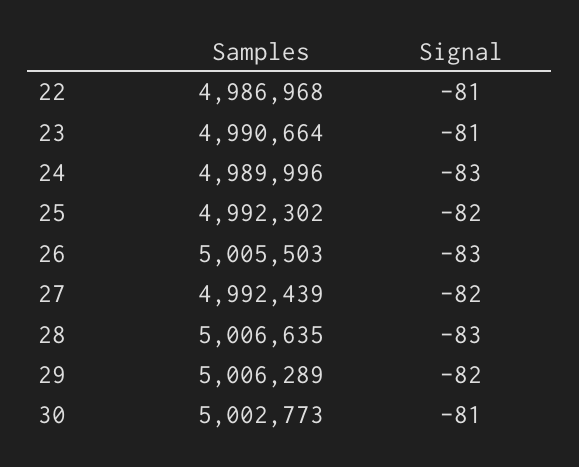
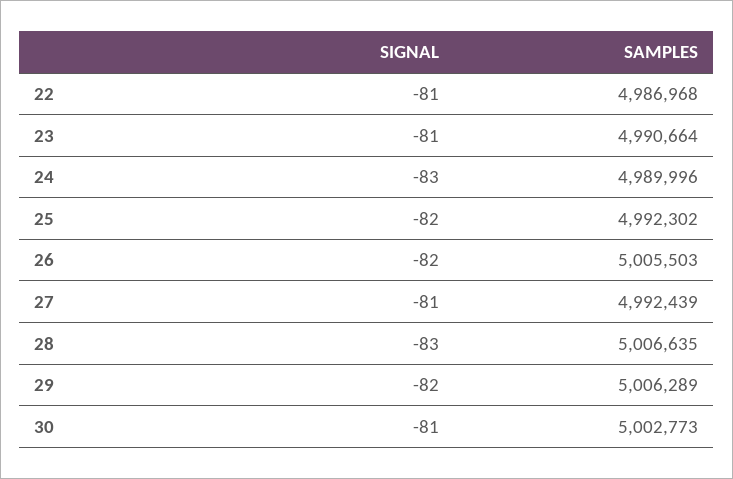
  {
    "Samples": {
      "22": 4986968,
      "23": 4990664,
      "24": 4989996,
      "25": 4992302,
      "26": 5005503,
      "27": 4992439,
      "28": 5006635,
      "29": 5006289,
      "30": 5002773
    },
    "Signal": {
      "22": -81,
      "23": -81,
      "24": -83,
      "25": -82,
-     "26": -83,
+     "26": -82,
-     "27": -82,
+     "27": -81,
      "28": -83,
      "29": -82,
      "30": -81
    }
  }

